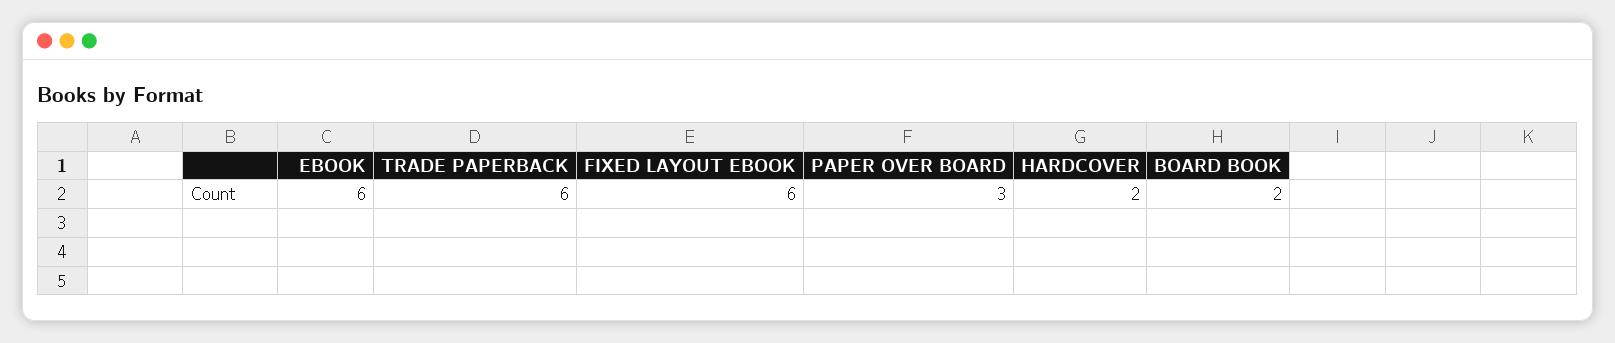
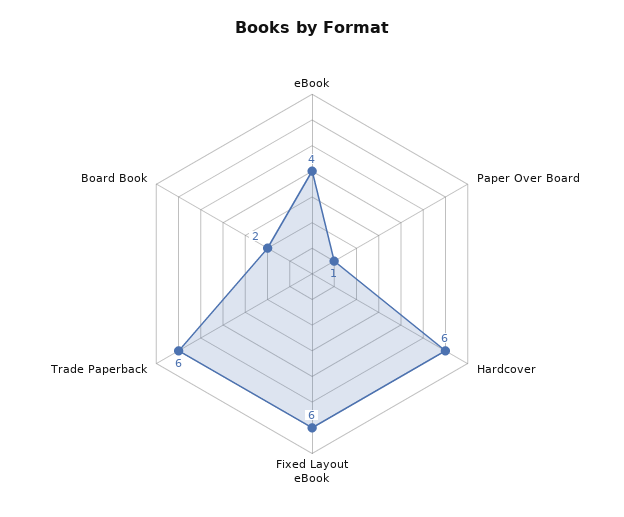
  {
-   "EBOOK": 6,
+   "EBOOK": 4,
    "TRADE PAPERBACK": 6,
    "FIXED LAYOUT EBOOK": 6,
-   "PAPER OVER BOARD": 3,
+   "PAPER OVER BOARD": 1,
-   "HARDCOVER": 2,
+   "HARDCOVER": 6,
    "BOARD BOOK": 2
  }

